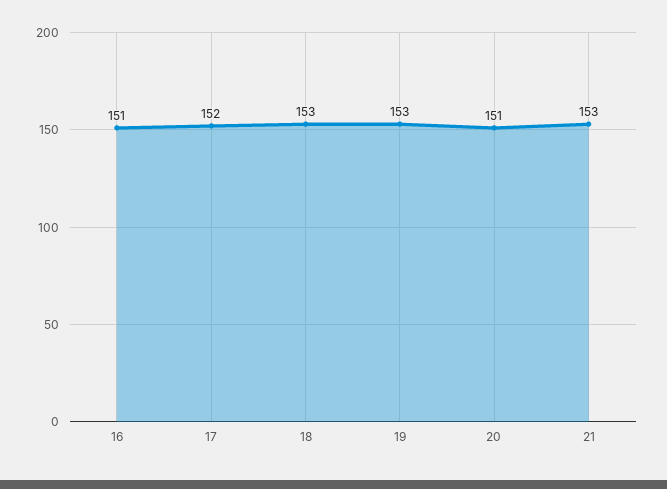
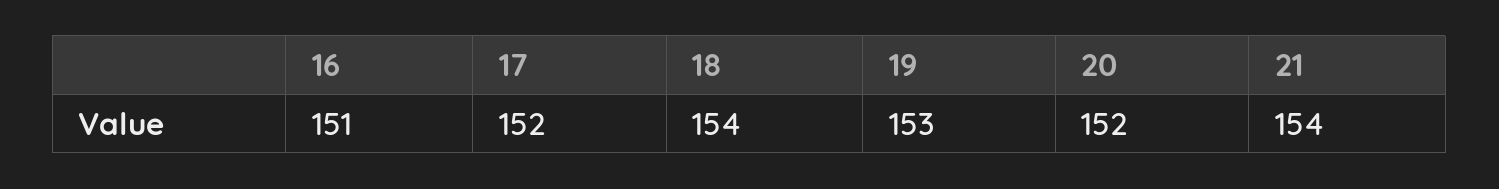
  {
    "16": 151,
    "17": 152,
-   "18": 153,
+   "18": 154,
    "19": 153,
-   "20": 151,
+   "20": 152,
-   "21": 153
+   "21": 154
  }

